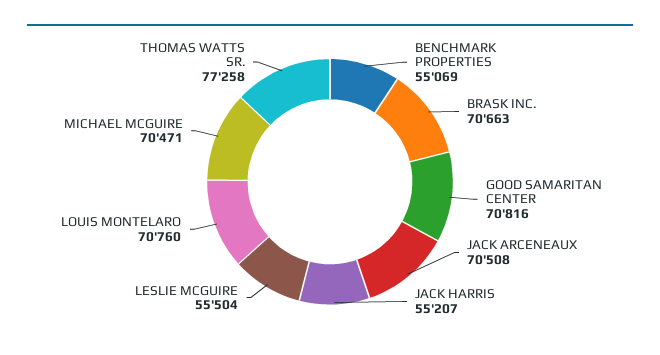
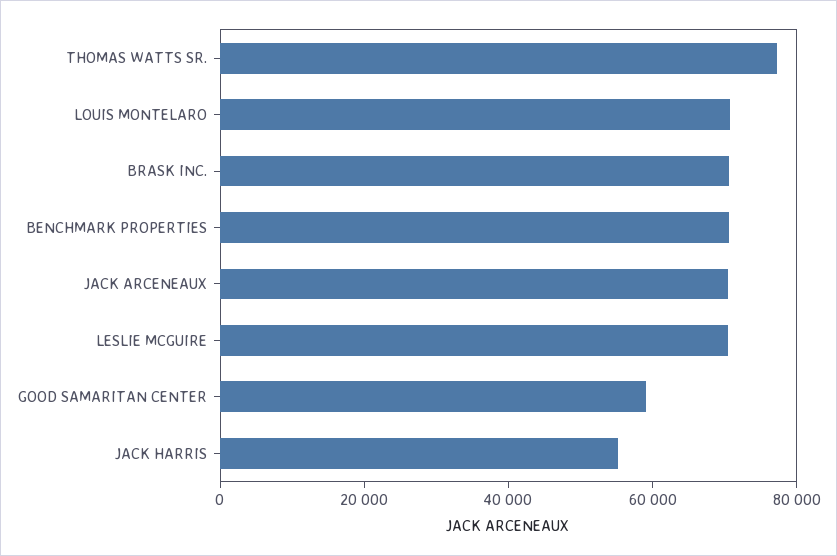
  {
-   "BENCHMARK PROPERTIES": 55069,
+   "BENCHMARK PROPERTIES": 70000,
    "BRASK INC.": 70663,
-   "GOOD SAMARITAN CENTER": 70816,
+   "GOOD SAMARITAN CENTER": 60000,
    "JACK ARCENEAUX": 70508,
    "JACK HARRIS": 55207,
-   "LESLIE MCGUIRE": 55504,
+   "LESLIE MCGUIRE": 70000,
    "LOUIS MONTELARO": 70760,
-   "MICHAEL MCGUIRE": 70471,
    "THOMAS WATTS SR.": 77258
  }

